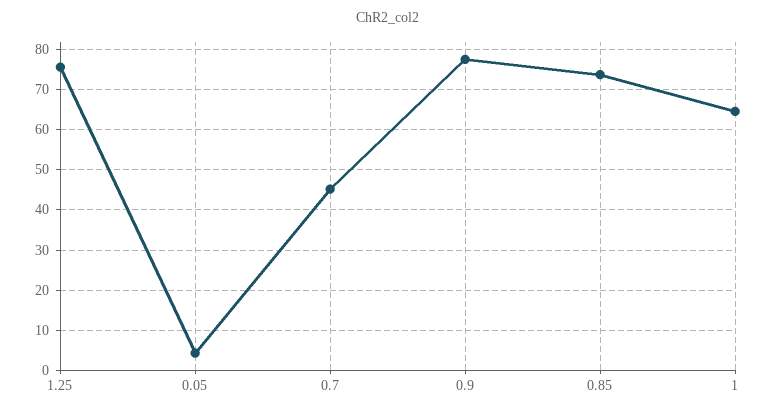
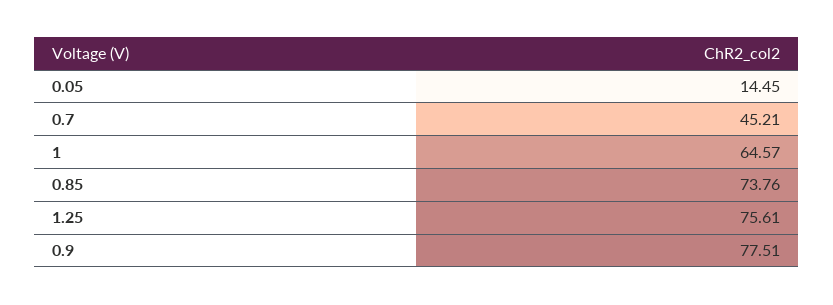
  {
    "1.25": 75.61,
-   "0.05": 4,
+   "0.05": 14.45,
    "0.7": 45.21,
    "0.9": 77.51,
    "0.85": 73.76,
    "1": 64.57
  }

